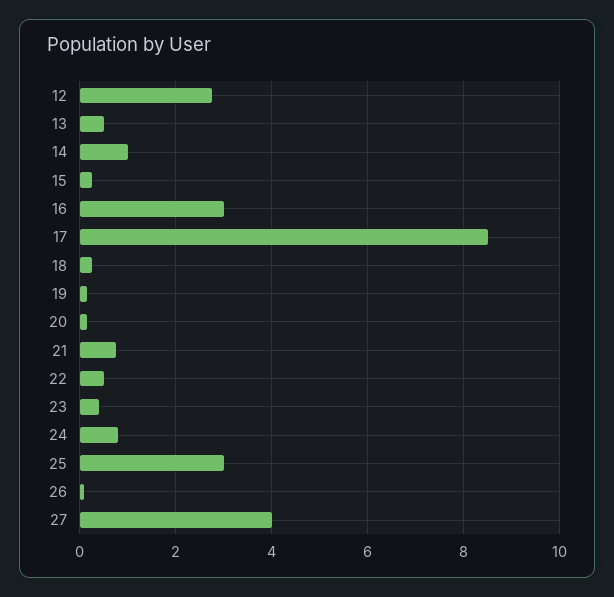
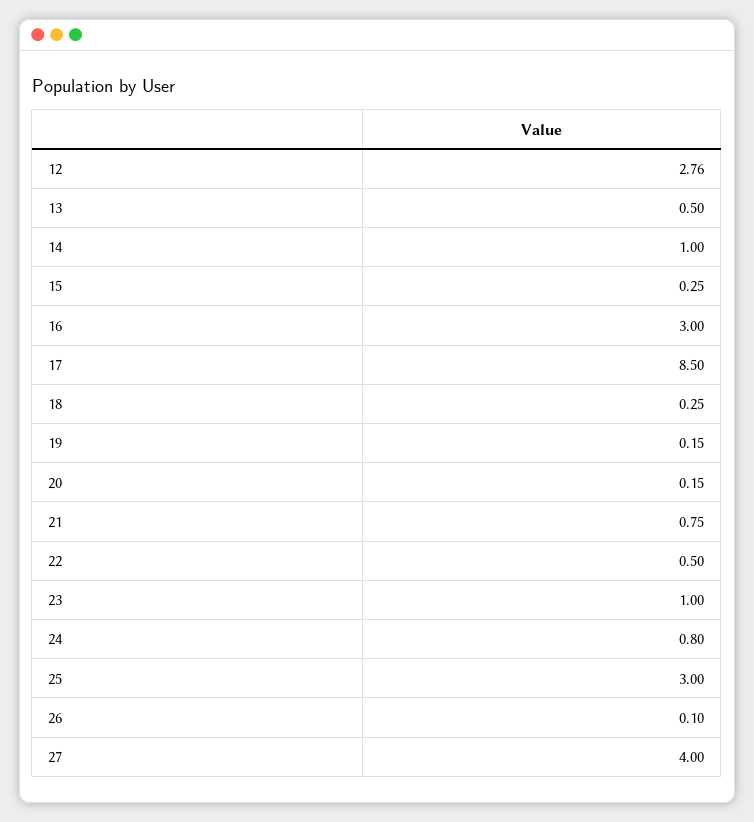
  {
    "12": 2.76,
    "13": 0.5,
    "14": 1,
    "15": 0.25,
    "16": 3,
    "17": 8.5,
    "18": 0.25,
    "19": 0.15,
    "20": 0.15,
    "21": 0.75,
    "22": 0.5,
-   "23": 0.4,
+   "23": 1,
    "24": 0.8,
    "25": 3,
    "26": 0.1,
    "27": 4
  }

